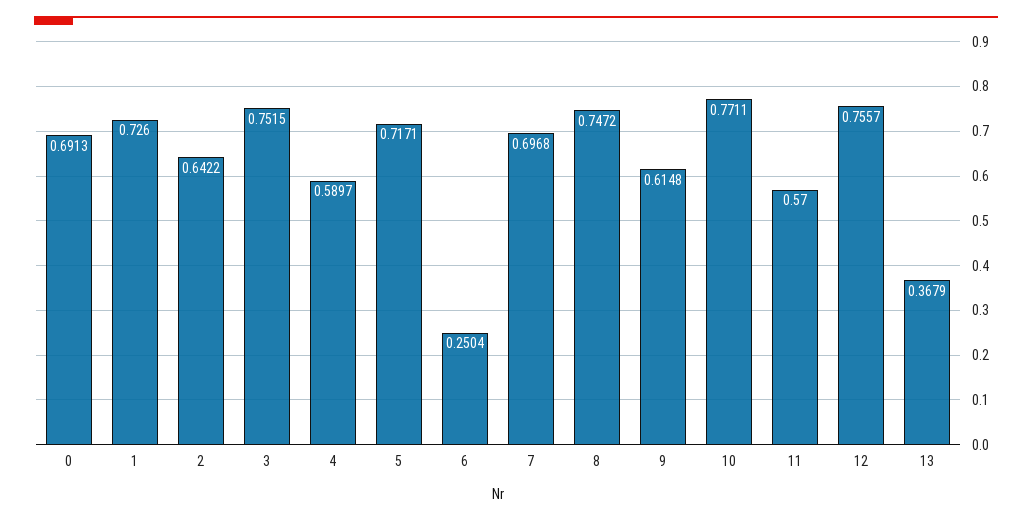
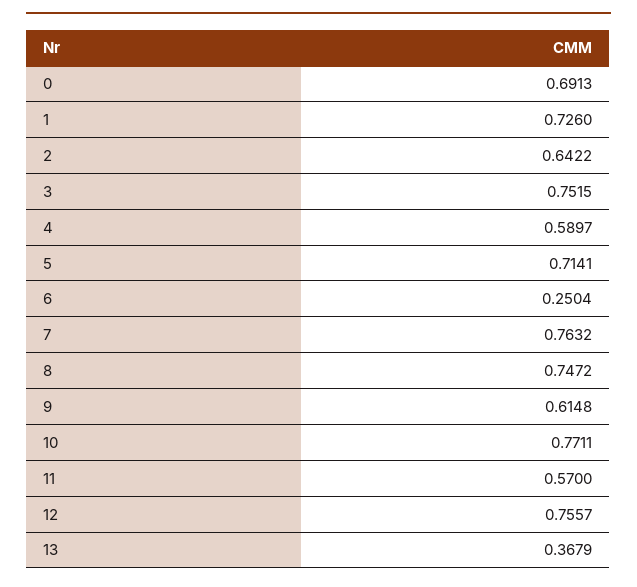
  {
    "0": 0.6913,
    "1": 0.726,
    "2": 0.6422,
    "3": 0.7515,
    "4": 0.5897,
-   "5": 0.7171,
+   "5": 0.7141,
    "6": 0.2504,
-   "7": 0.6968,
+   "7": 0.7632,
    "8": 0.7472,
    "9": 0.6148,
    "10": 0.7711,
    "11": 0.57,
    "12": 0.7557,
    "13": 0.3679
  }

